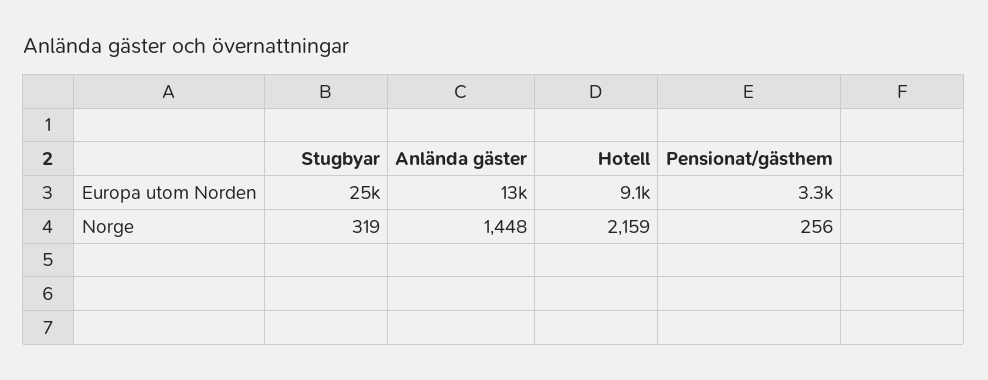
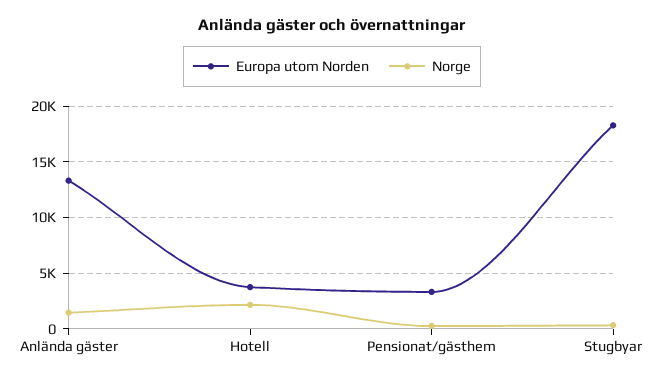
  {
    "Europa utom Norden": {
-     "Stugbyar": 25000,
+     "Stugbyar": 18000,
      "Anlända gäster": 13000,
-     "Hotell": 9100,
+     "Hotell": 4000,
      "Pensionat/gästhem": 3300
    },
    "Norge": {
      "Stugbyar": 319,
      "Anlända gäster": 1448,
      "Hotell": 2159,
      "Pensionat/gästhem": 256
    }
  }

